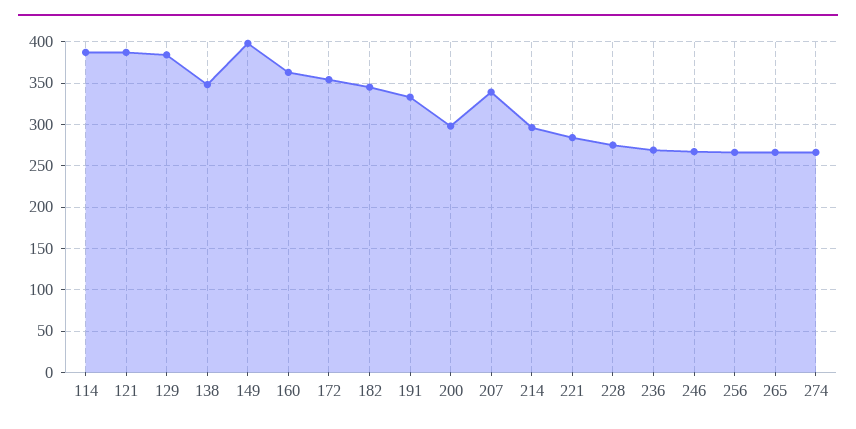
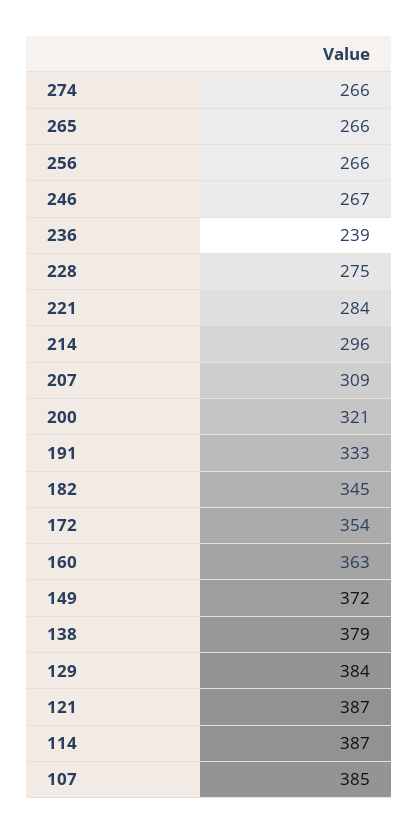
  {
    "114": 387,
    "121": 387,
    "129": 384,
-   "138": 350,
+   "138": 379,
-   "149": 400,
+   "149": 372,
    "160": 363,
    "172": 354,
    "182": 345,
    "191": 333,
-   "200": 300,
+   "200": 321,
-   "207": 340,
+   "207": 309,
    "214": 296,
    "221": 284,
    "228": 275,
-   "236": 270,
+   "236": 239,
    "246": 267,
    "256": 266,
    "265": 266,
-   "274": 266
+   "274": 266,
+   "107": 385
  }

